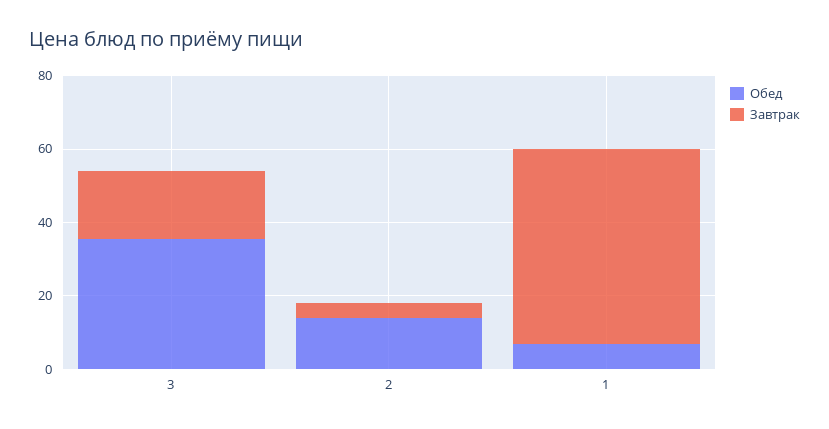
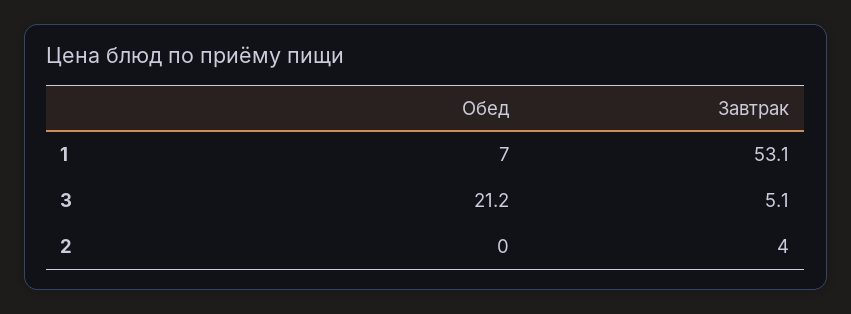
  {
    "Обед": {
-     "3": 35,
+     "3": 21.2,
-     "2": 15,
+     "2": 0,
      "1": 7
    },
    "Завтрак": {
-     "3": 20,
+     "3": 5.1,
      "2": 4,
      "1": 53.1
    }
  }

